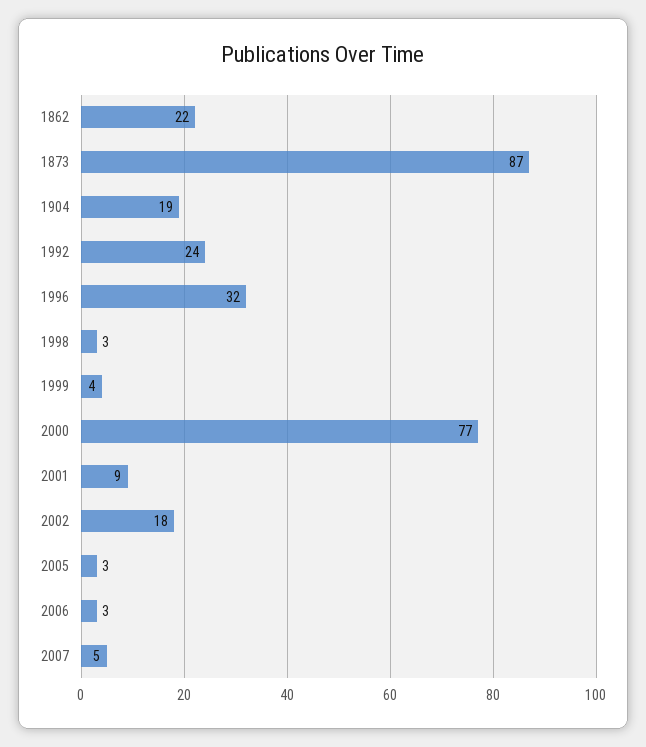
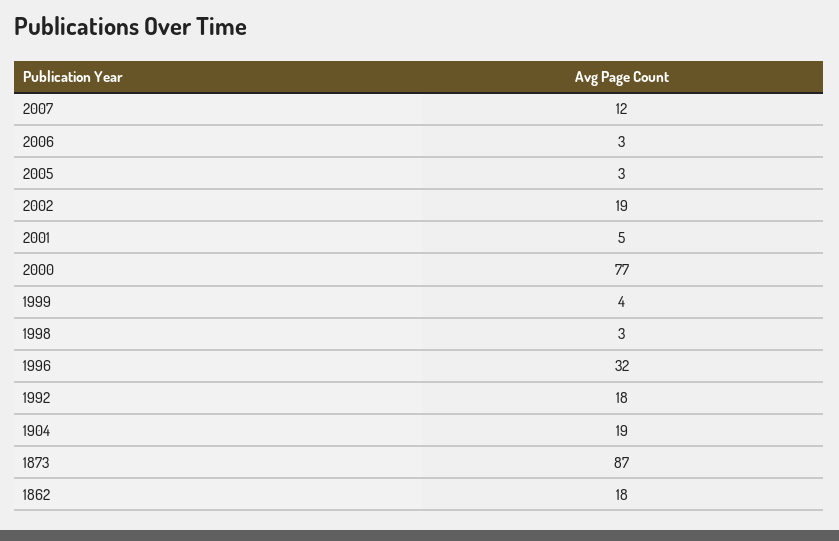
  {
-   "1862": 22,
+   "1862": 18,
    "1873": 87,
    "1904": 19,
-   "1992": 24,
+   "1992": 18,
    "1996": 32,
    "1998": 3,
    "1999": 4,
    "2000": 77,
-   "2001": 9,
+   "2001": 5,
-   "2002": 18,
+   "2002": 19,
    "2005": 3,
    "2006": 3,
-   "2007": 5
+   "2007": 12
  }

